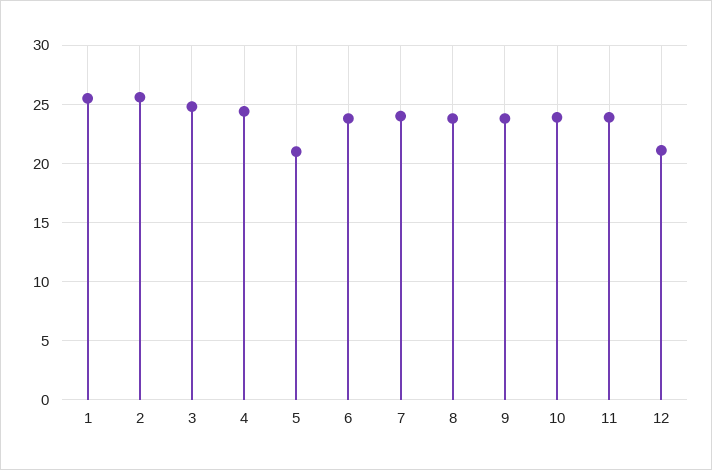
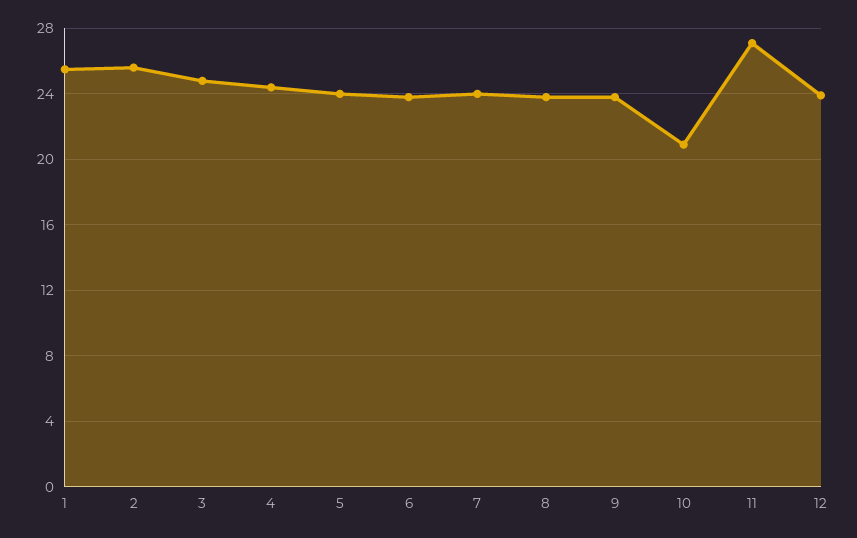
  {
    "1": 25.5,
    "2": 25.5,
    "3": 25,
    "4": 24.5,
-   "5": 21,
+   "5": 24,
    "6": 24,
    "7": 24,
    "8": 24,
    "9": 24,
-   "10": 24,
+   "10": 21,
-   "11": 24,
+   "11": 27,
-   "12": 21
+   "12": 24
  }

